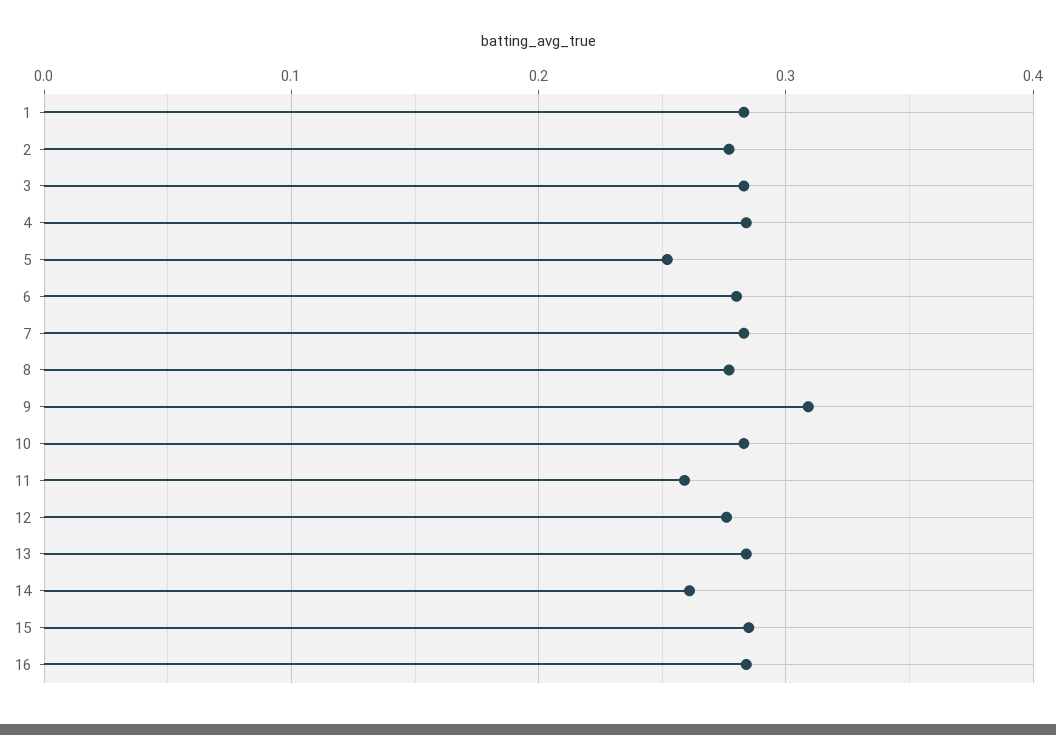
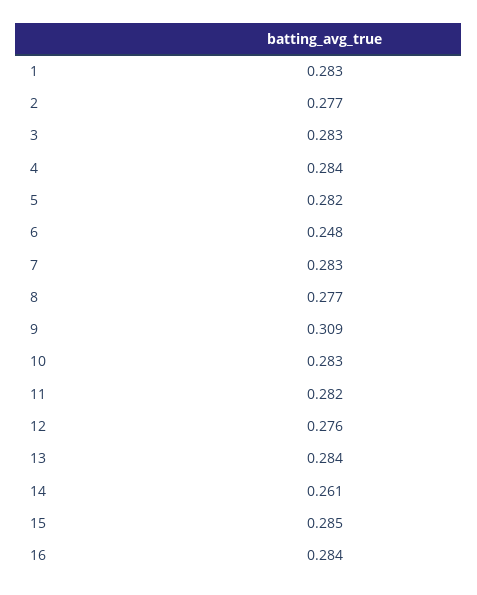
  {
    "1": 0.283,
    "2": 0.277,
    "3": 0.283,
    "4": 0.284,
-   "5": 0.25,
+   "5": 0.282,
-   "6": 0.28,
+   "6": 0.248,
    "7": 0.283,
    "8": 0.277,
    "9": 0.309,
    "10": 0.283,
-   "11": 0.26,
+   "11": 0.282,
    "12": 0.276,
    "13": 0.284,
    "14": 0.261,
    "15": 0.285,
    "16": 0.284
  }

